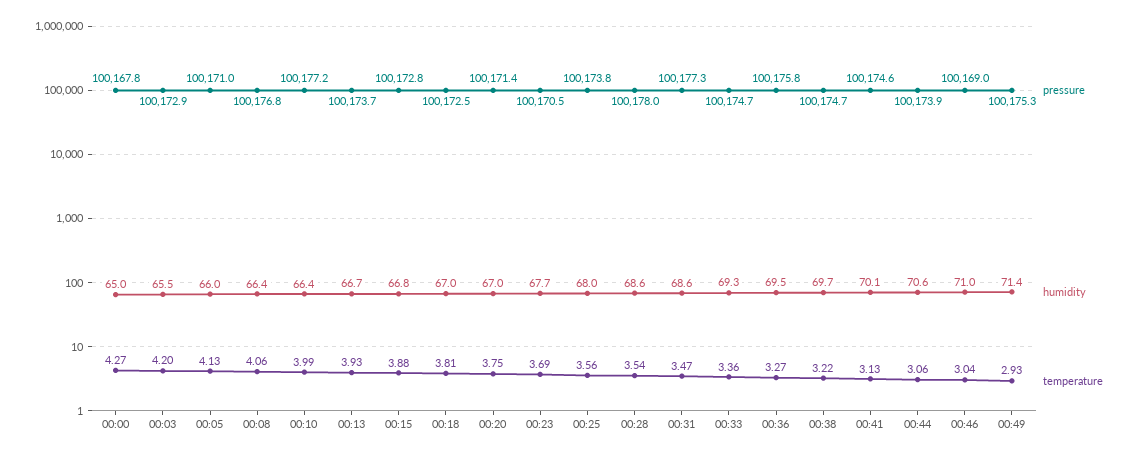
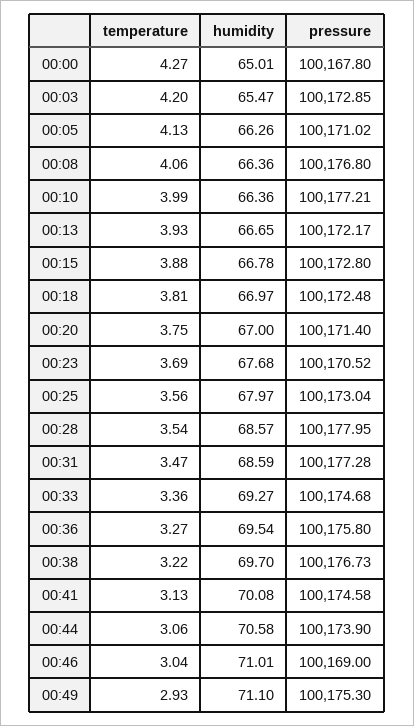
  {
    "pressure": {
      "00:00": 100167.8,
      "00:03": 100172.85,
      "00:05": 100171.02,
      "00:08": 100176.8,
      "00:10": 100177.21,
-     "00:13": 100173.7,
+     "00:13": 100172.17,
      "00:15": 100172.8,
      "00:18": 100172.48,
      "00:20": 100171.4,
      "00:23": 100170.52,
-     "00:25": 100173.8,
+     "00:25": 100173.04,
      "00:28": 100177.95,
      "00:31": 100177.28,
      "00:33": 100174.68,
      "00:36": 100175.8,
-     "00:38": 100174.7,
+     "00:38": 100176.73,
      "00:41": 100174.58,
      "00:44": 100173.9,
      "00:46": 100169,
      "00:49": 100175.3
    },
    "humidity": {
      "00:00": 65.01,
      "00:03": 65.47,
-     "00:05": 66,
+     "00:05": 66.26,
      "00:08": 66.36,
      "00:10": 66.36,
      "00:13": 66.65,
      "00:15": 66.78,
      "00:18": 66.97,
      "00:20": 67,
      "00:23": 67.68,
      "00:25": 67.97,
      "00:28": 68.57,
      "00:31": 68.59,
      "00:33": 69.27,
      "00:36": 69.54,
      "00:38": 69.7,
      "00:41": 70.08,
      "00:44": 70.58,
      "00:46": 71.01,
-     "00:49": 71.4
+     "00:49": 71.1
    },
    "temperature": {
      "00:00": 4.27,
      "00:03": 4.2,
      "00:05": 4.13,
      "00:08": 4.06,
      "00:10": 3.99,
      "00:13": 3.93,
      "00:15": 3.88,
      "00:18": 3.81,
      "00:20": 3.75,
      "00:23": 3.69,
      "00:25": 3.56,
      "00:28": 3.54,
      "00:31": 3.47,
      "00:33": 3.36,
      "00:36": 3.27,
      "00:38": 3.22,
      "00:41": 3.13,
      "00:44": 3.06,
      "00:46": 3.04,
      "00:49": 2.93
    }
  }

